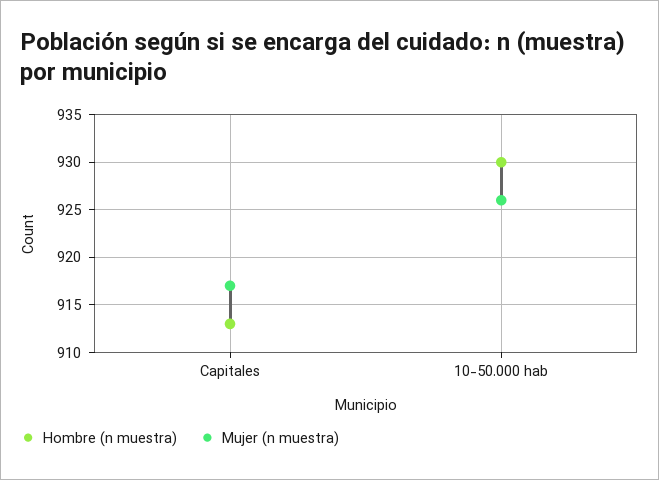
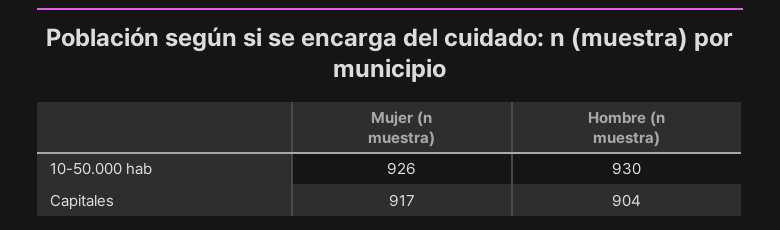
  {
    "Hombre (n muestra)": {
-     "Capitales": 913,
+     "Capitales": 904,
      "10-50.000 hab": 930
    },
    "Mujer (n muestra)": {
      "Capitales": 917,
      "10-50.000 hab": 926
    }
  }

